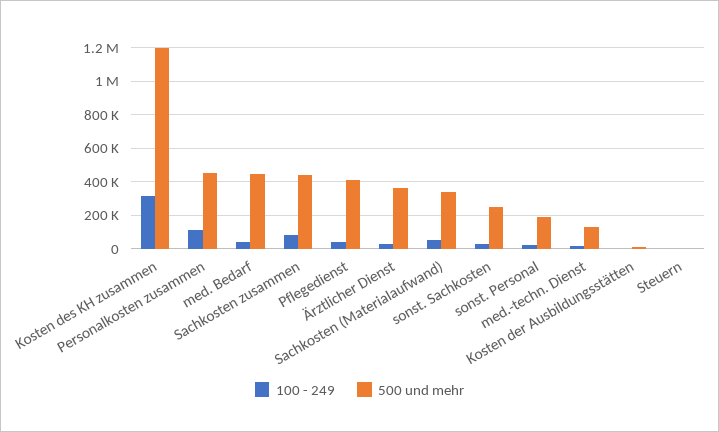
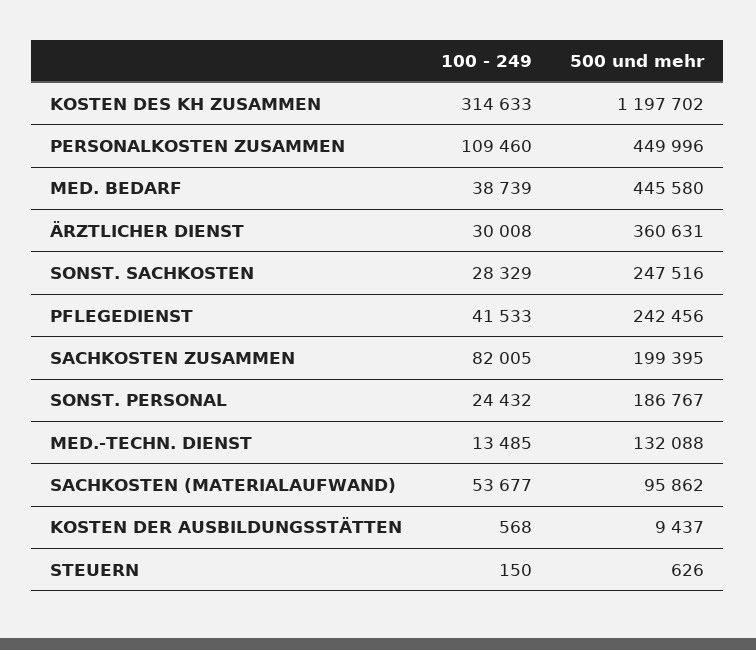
  {
    "100 - 249": {
      "Kosten des KH zusammen": 314633,
      "Personalkosten zusammen": 109460,
      "med. Bedarf": 38739,
      "Sachkosten zusammen": 82005,
      "Pflegedienst": 41533,
      "Ärztlicher Dienst": 30008,
      "Sachkosten (Materialaufwand)": 53677,
      "sonst. Sachkosten": 28329,
      "sonst. Personal": 24432,
      "med.-techn. Dienst": 13485,
      "Kosten der Ausbildungsstätten": 568,
      "Steuern": 150
    },
    "500 und mehr": {
      "Kosten des KH zusammen": 1197702,
      "Personalkosten zusammen": 449996,
      "med. Bedarf": 445580,
-     "Sachkosten zusammen": 450000,
+     "Sachkosten zusammen": 199395,
-     "Pflegedienst": 400000,
+     "Pflegedienst": 242456,
      "Ärztlicher Dienst": 360631,
-     "Sachkosten (Materialaufwand)": 350000,
+     "Sachkosten (Materialaufwand)": 95862,
      "sonst. Sachkosten": 247516,
      "sonst. Personal": 186767,
      "med.-techn. Dienst": 132088,
      "Kosten der Ausbildungsstätten": 9437,
      "Steuern": 626
    }
  }

